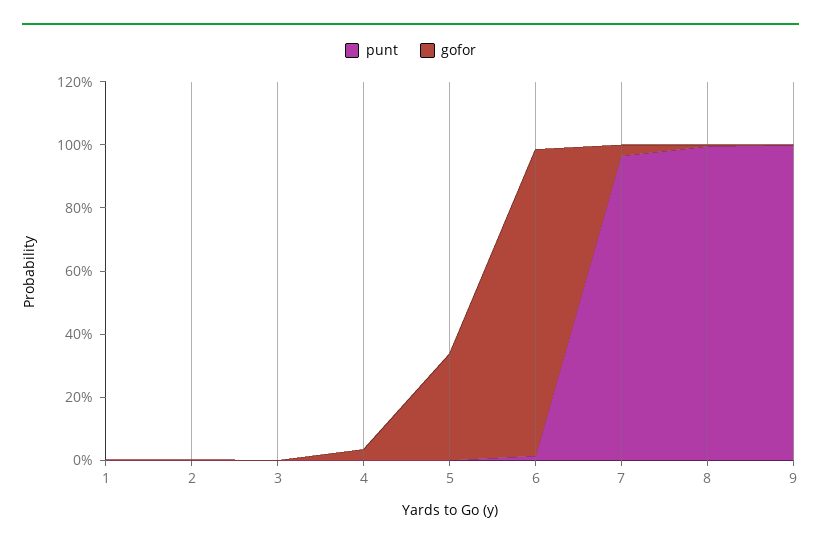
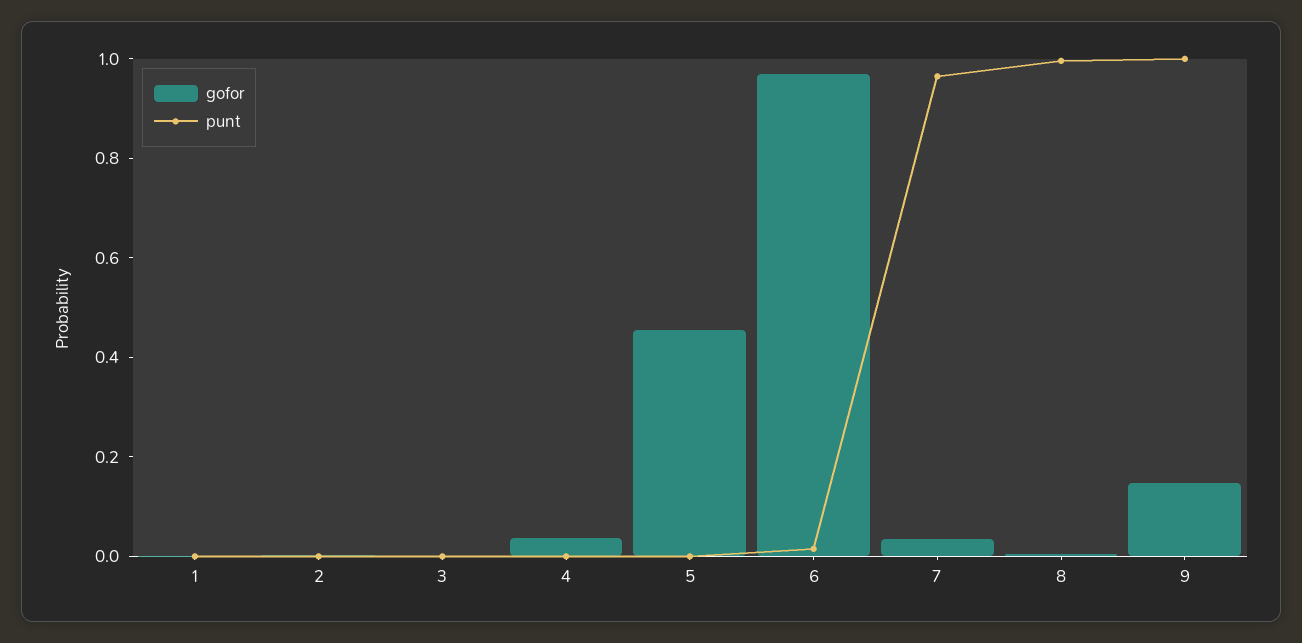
  {
    "punt": {
      "1": 0,
      "2": 0,
      "3": 0,
      "4": 0,
      "5": 0,
      "6": 0,
      "7": 0.95,
      "8": 1,
      "9": 1
    },
    "gofor": {
      "1": 0,
      "2": 0,
      "3": 0,
      "4": 0.05,
-     "5": 0.35,
+     "5": 0.45,
      "6": 0.95,
      "7": 0.05,
      "8": 0,
-     "9": 0
+     "9": 0.15
    }
  }

